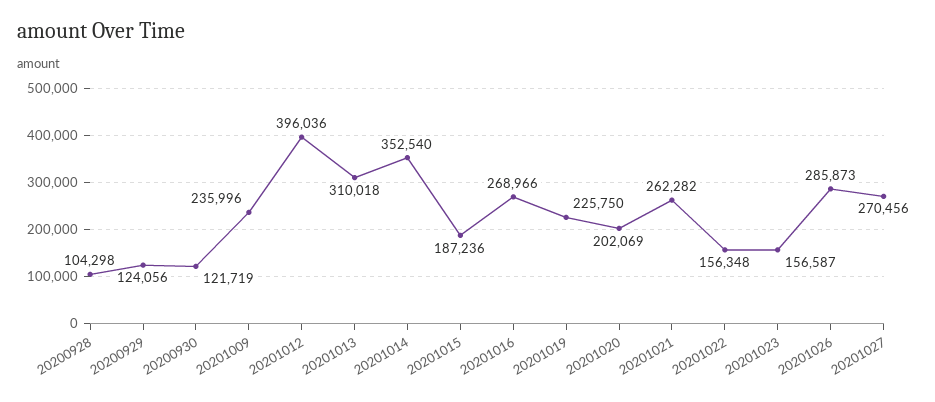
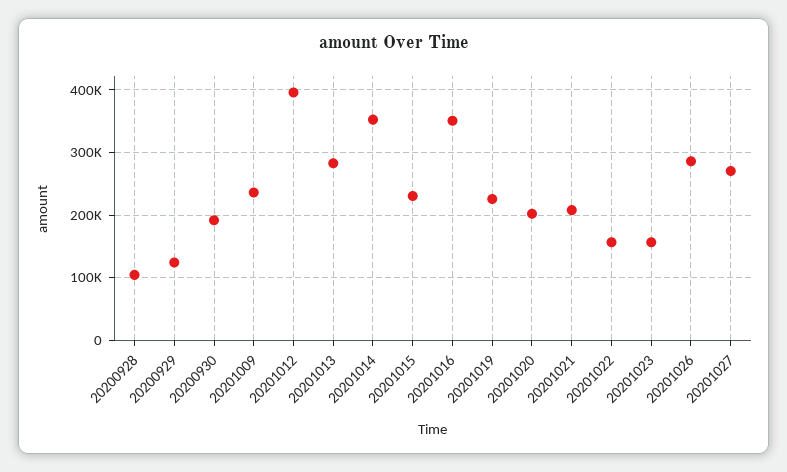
  {
    "20200928": 104298,
    "20200929": 124056,
-   "20200930": 121719,
+   "20200930": 190000,
    "20201009": 235996,
    "20201012": 396036,
-   "20201013": 310018,
+   "20201013": 280000,
    "20201014": 352540,
-   "20201015": 187236,
+   "20201015": 230000,
-   "20201016": 268966,
+   "20201016": 350000,
    "20201019": 225750,
    "20201020": 202069,
-   "20201021": 262282,
+   "20201021": 210000,
    "20201022": 156348,
    "20201023": 156587,
    "20201026": 285873,
    "20201027": 270456
  }

